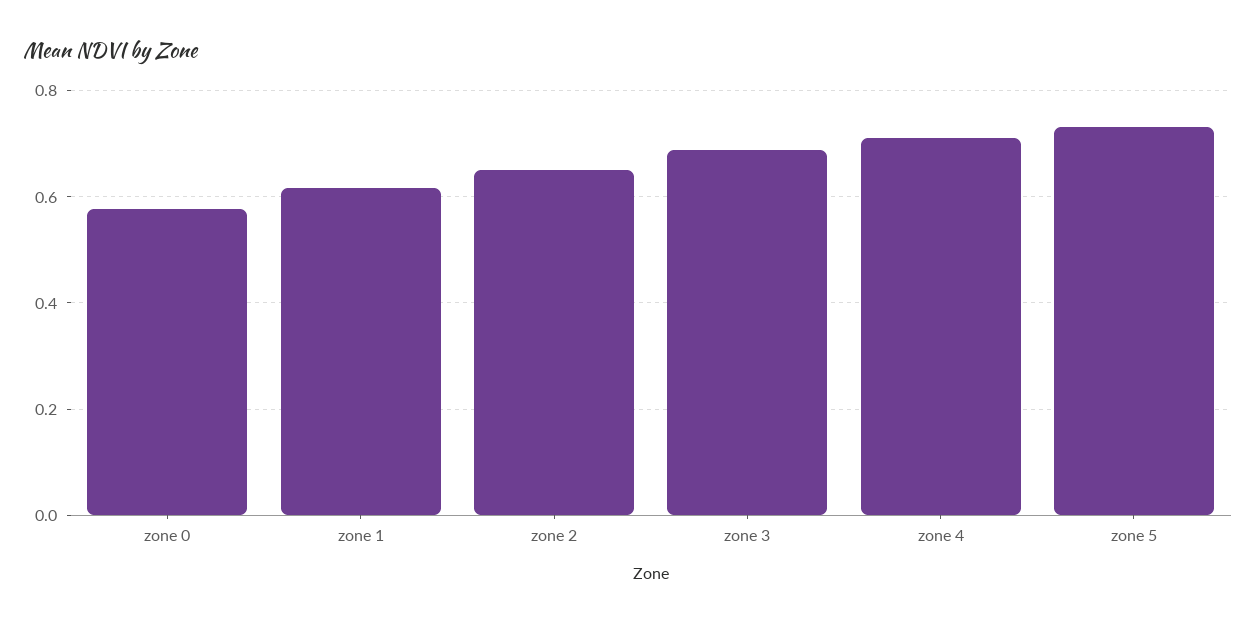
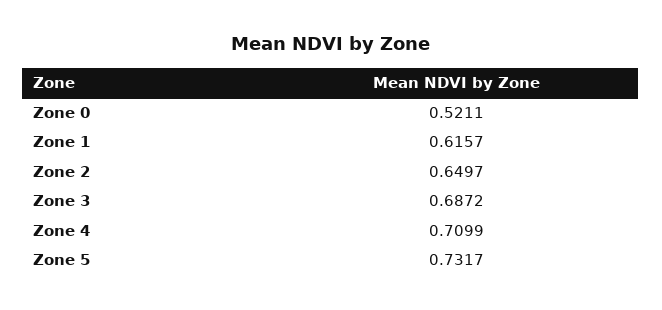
  {
-   "zone 0": 0.58,
+   "zone 0": 0.5211,
    "zone 1": 0.6157,
    "zone 2": 0.6497,
    "zone 3": 0.6872,
    "zone 4": 0.7099,
    "zone 5": 0.7317
  }

